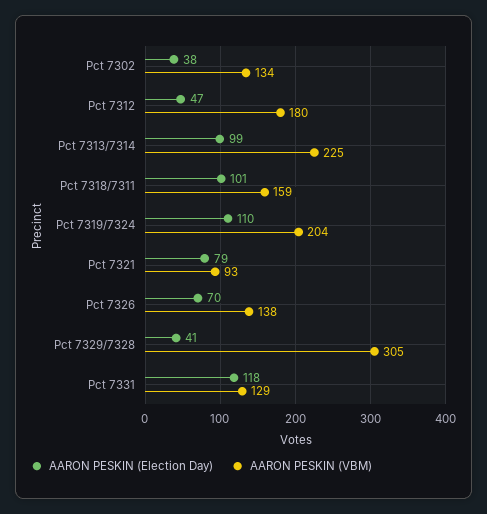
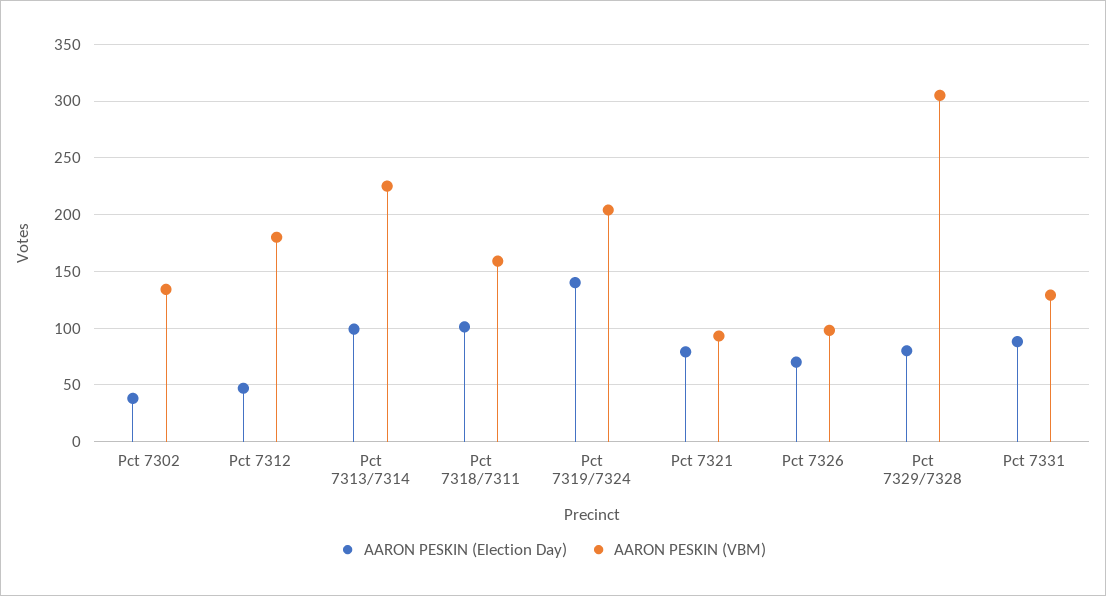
  {
    "AARON PESKIN (Election Day)": {
      "Pct 7302": 38,
      "Pct 7312": 47,
      "Pct 7313/7314": 99,
      "Pct 7318/7311": 101,
-     "Pct 7319/7324": 110,
+     "Pct 7319/7324": 140,
      "Pct 7321": 79,
      "Pct 7326": 70,
-     "Pct 7329/7328": 41,
+     "Pct 7329/7328": 80,
-     "Pct 7331": 118
+     "Pct 7331": 90
    },
    "AARON PESKIN (VBM)": {
      "Pct 7302": 134,
      "Pct 7312": 180,
      "Pct 7313/7314": 225,
      "Pct 7318/7311": 159,
      "Pct 7319/7324": 204,
      "Pct 7321": 93,
-     "Pct 7326": 138,
+     "Pct 7326": 100,
      "Pct 7329/7328": 305,
      "Pct 7331": 129
    }
  }

